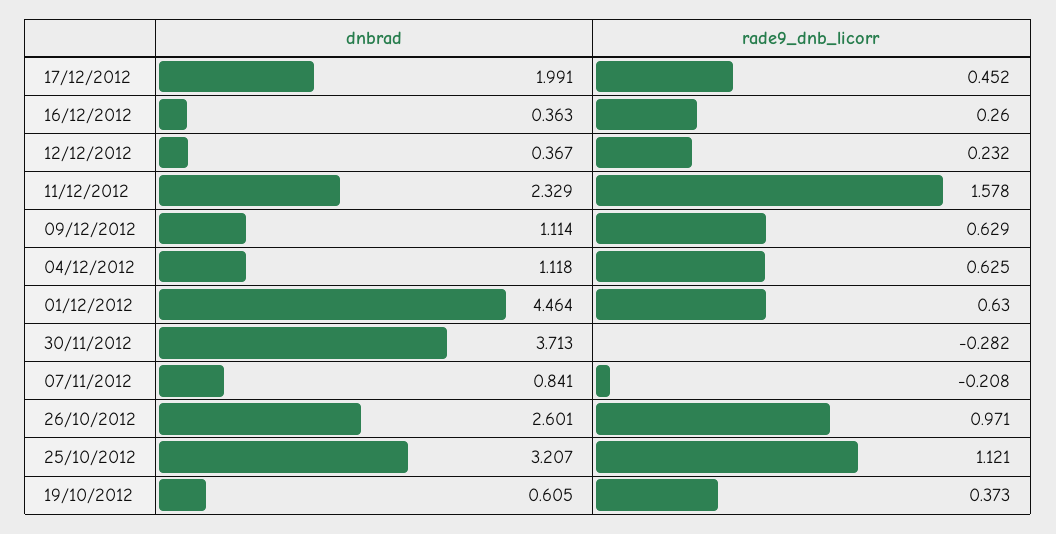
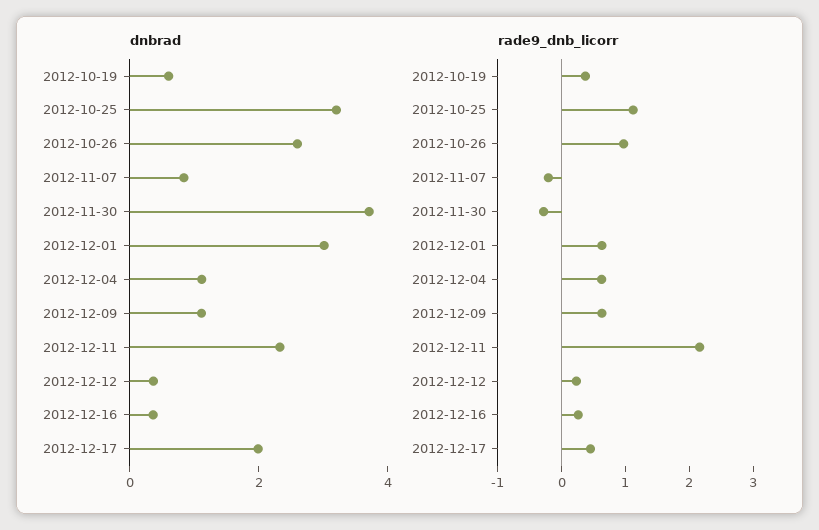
  {
    "dnbrad": {
      "17/12/2012": 1.991,
      "16/12/2012": 0.363,
      "12/12/2012": 0.367,
      "11/12/2012": 2.329,
      "09/12/2012": 1.114,
      "04/12/2012": 1.118,
-     "01/12/2012": 4.464,
+     "01/12/2012": 3,
      "30/11/2012": 3.713,
      "07/11/2012": 0.841,
      "26/10/2012": 2.601,
      "25/10/2012": 3.207,
      "19/10/2012": 0.605
    },
    "rade9_dnb_licorr": {
      "17/12/2012": 0.452,
      "16/12/2012": 0.26,
      "12/12/2012": 0.232,
-     "11/12/2012": 1.578,
+     "11/12/2012": 2.2,
      "09/12/2012": 0.629,
      "04/12/2012": 0.625,
      "01/12/2012": 0.63,
      "30/11/2012": -0.282,
      "07/11/2012": -0.208,
      "26/10/2012": 0.971,
      "25/10/2012": 1.121,
      "19/10/2012": 0.373
    }
  }

